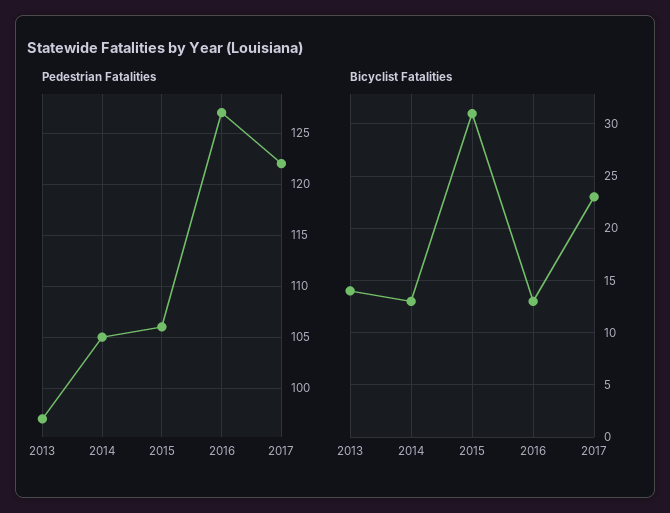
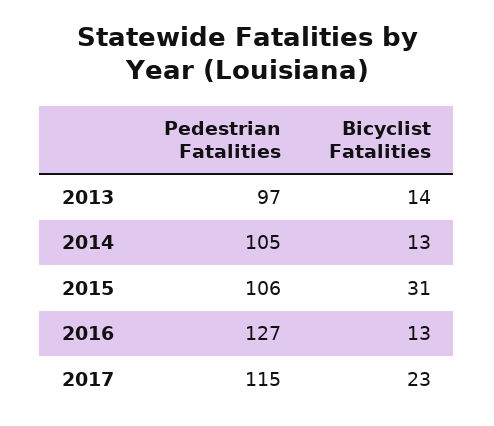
  {
    "Pedestrian Fatalities": {
      "2013": 97,
      "2014": 105,
      "2015": 106,
      "2016": 127,
-     "2017": 122
+     "2017": 115
    },
    "Bicyclist Fatalities": {
      "2013": 14,
      "2014": 13,
      "2015": 31,
      "2016": 13,
      "2017": 23
    }
  }

